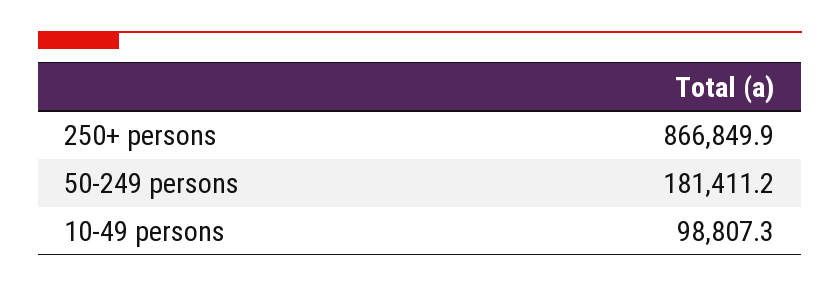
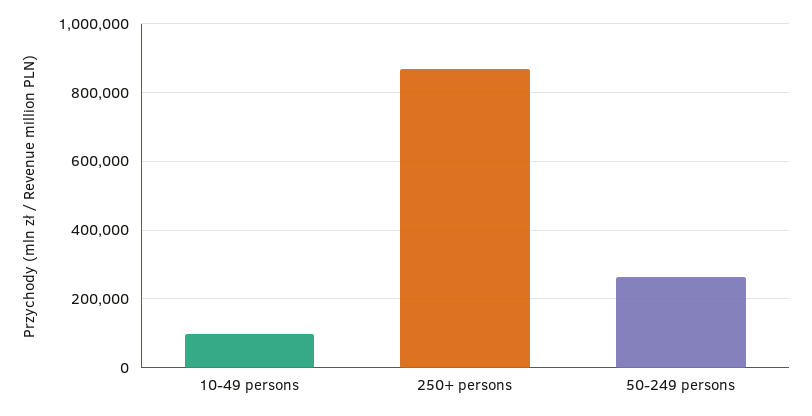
  {
    "250+ persons": 866849.9,
-   "50-249 persons": 181411.2,
+   "50-249 persons": 260000,
    "10-49 persons": 98807.3
  }

